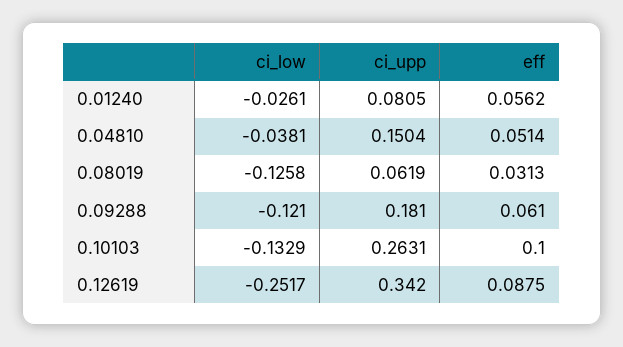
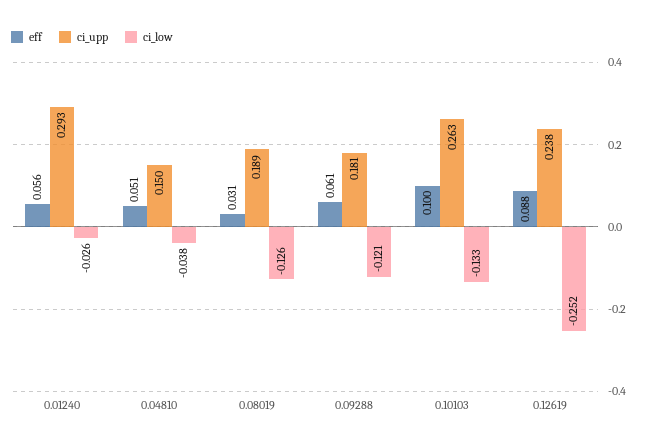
  {
    "ci_low": {
      "0.01240": -0.0261,
      "0.04810": -0.0381,
      "0.08019": -0.1258,
      "0.09288": -0.121,
      "0.10103": -0.1329,
      "0.12619": -0.2517
    },
    "ci_upp": {
-     "0.01240": 0.0805,
+     "0.01240": 0.293,
      "0.04810": 0.1504,
-     "0.08019": 0.0619,
+     "0.08019": 0.189,
      "0.09288": 0.181,
      "0.10103": 0.2631,
-     "0.12619": 0.342
+     "0.12619": 0.238
    },
    "eff": {
      "0.01240": 0.0562,
      "0.04810": 0.0514,
      "0.08019": 0.0313,
      "0.09288": 0.061,
      "0.10103": 0.1,
      "0.12619": 0.0875
    }
  }

